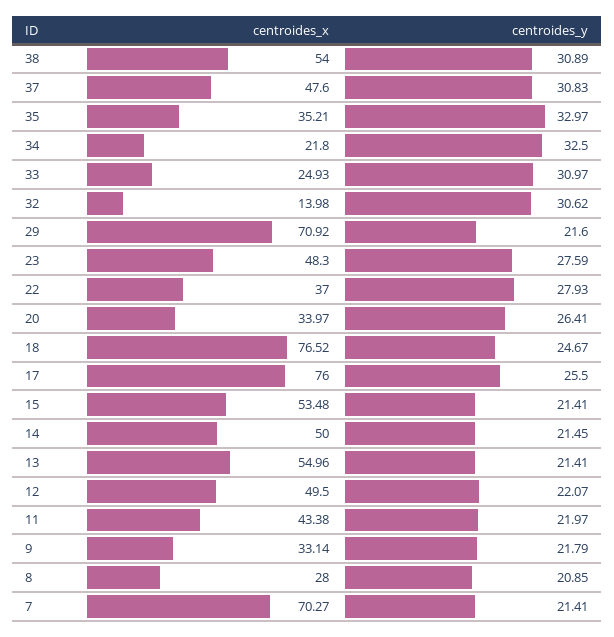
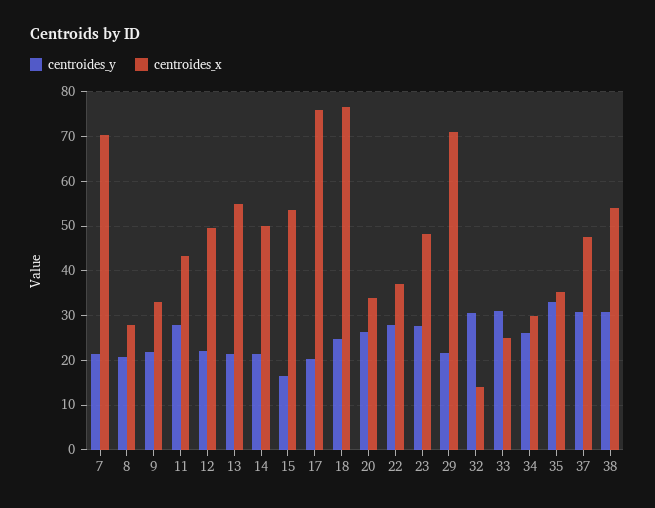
  {
    "centroides_x": {
      "38": 54,
      "37": 47.6,
      "35": 35.21,
-     "34": 21.8,
+     "34": 30,
      "33": 24.93,
      "32": 13.98,
      "29": 70.92,
      "23": 48.3,
      "22": 37,
      "20": 33.97,
      "18": 76.52,
      "17": 76,
      "15": 53.48,
      "14": 50,
      "13": 54.96,
      "12": 49.5,
      "11": 43.38,
      "9": 33.14,
      "8": 28,
      "7": 70.27
    },
    "centroides_y": {
      "38": 30.89,
      "37": 30.83,
      "35": 32.97,
-     "34": 32.5,
+     "34": 26,
      "33": 30.97,
      "32": 30.62,
      "29": 21.6,
      "23": 27.59,
      "22": 27.93,
      "20": 26.41,
      "18": 24.67,
-     "17": 25.5,
+     "17": 20,
-     "15": 21.41,
+     "15": 16,
      "14": 21.45,
      "13": 21.41,
      "12": 22.07,
-     "11": 21.97,
+     "11": 28,
      "9": 21.79,
      "8": 20.85,
      "7": 21.41
    }
  }

